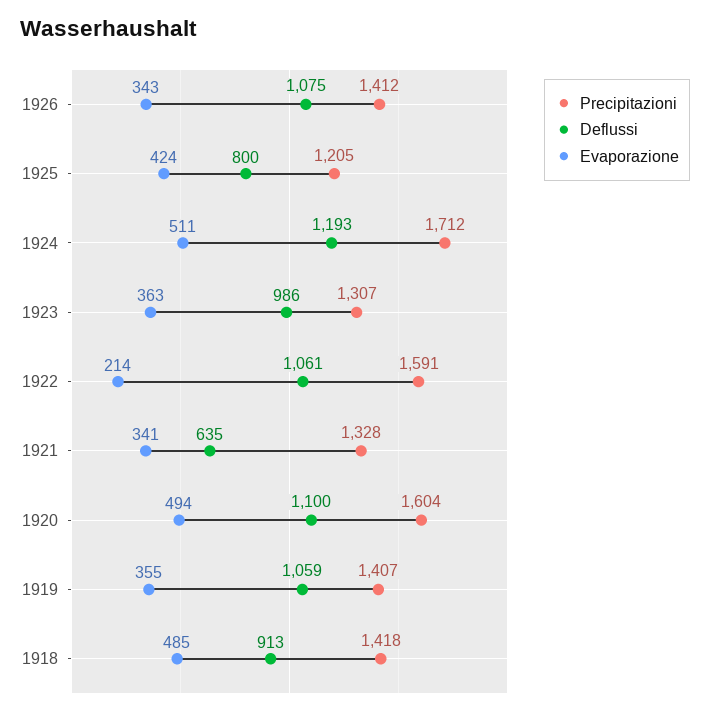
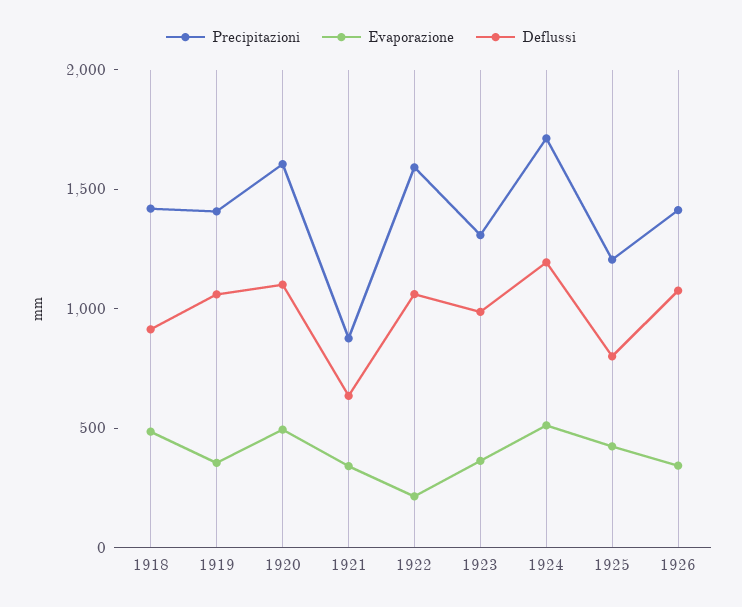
  {
    "Precipitazioni": {
      "1926": 1412,
      "1925": 1205,
      "1924": 1712,
      "1923": 1307,
      "1922": 1591,
-     "1921": 1328,
+     "1921": 900,
      "1920": 1604,
      "1919": 1407,
      "1918": 1418
    },
    "Deflussi": {
      "1926": 1075,
      "1925": 800,
      "1924": 1193,
      "1923": 986,
      "1922": 1061,
      "1921": 635,
      "1920": 1100,
      "1919": 1059,
      "1918": 913
    },
    "Evaporazione": {
      "1926": 343,
      "1925": 424,
      "1924": 511,
      "1923": 363,
      "1922": 214,
      "1921": 341,
      "1920": 494,
      "1919": 355,
      "1918": 485
    }
  }

